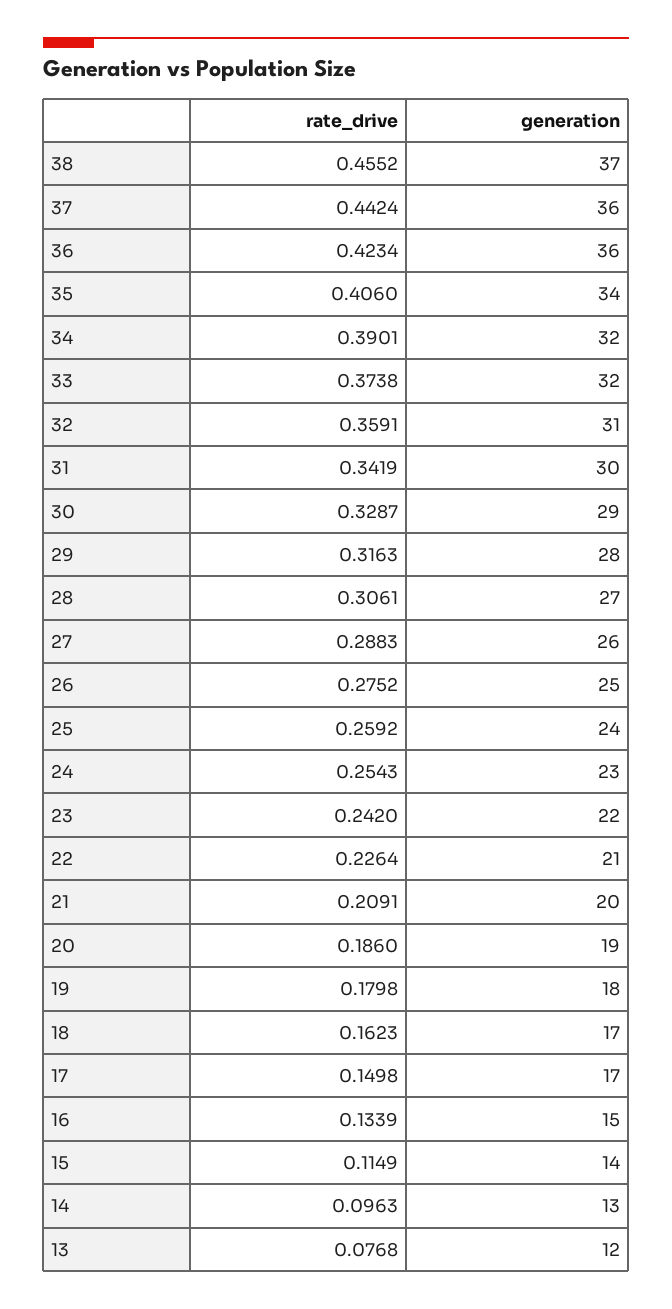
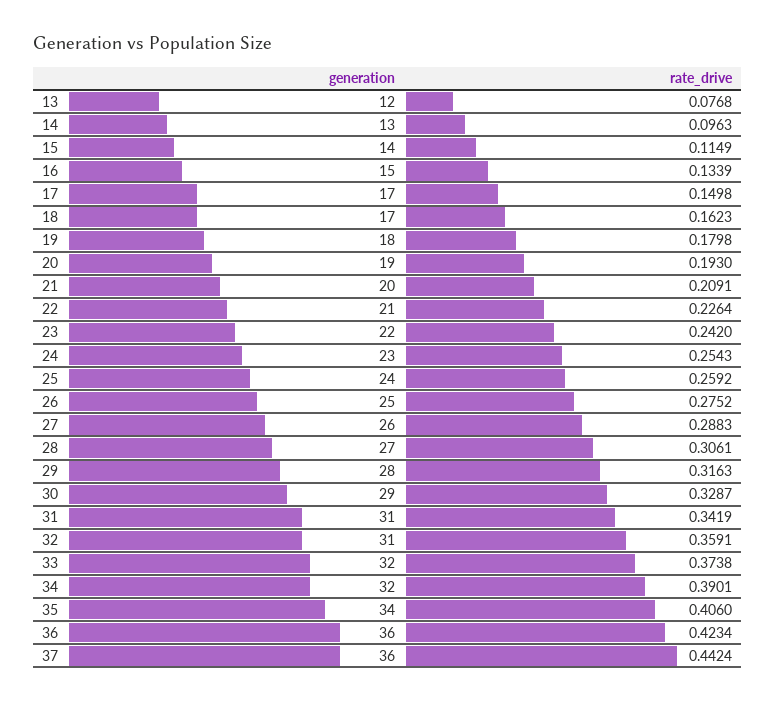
  {
    "rate_drive": {
-     "38": 0.4552,
      "37": 0.4424,
      "36": 0.4234,
      "35": 0.406,
      "34": 0.3901,
      "33": 0.3738,
      "32": 0.3591,
      "31": 0.3419,
      "30": 0.3287,
      "29": 0.3163,
      "28": 0.3061,
      "27": 0.2883,
      "26": 0.2752,
      "25": 0.2592,
      "24": 0.2543,
      "23": 0.242,
      "22": 0.2264,
      "21": 0.2091,
-     "20": 0.186,
+     "20": 0.193,
      "19": 0.1798,
      "18": 0.1623,
      "17": 0.1498,
      "16": 0.1339,
      "15": 0.1149,
      "14": 0.0963,
      "13": 0.0768
    },
    "generation": {
-     "38": 37,
      "37": 36,
      "36": 36,
      "35": 34,
      "34": 32,
      "33": 32,
      "32": 31,
-     "31": 30,
+     "31": 31,
      "30": 29,
      "29": 28,
      "28": 27,
      "27": 26,
      "26": 25,
      "25": 24,
      "24": 23,
      "23": 22,
      "22": 21,
      "21": 20,
      "20": 19,
      "19": 18,
      "18": 17,
      "17": 17,
      "16": 15,
      "15": 14,
      "14": 13,
      "13": 12
    }
  }

